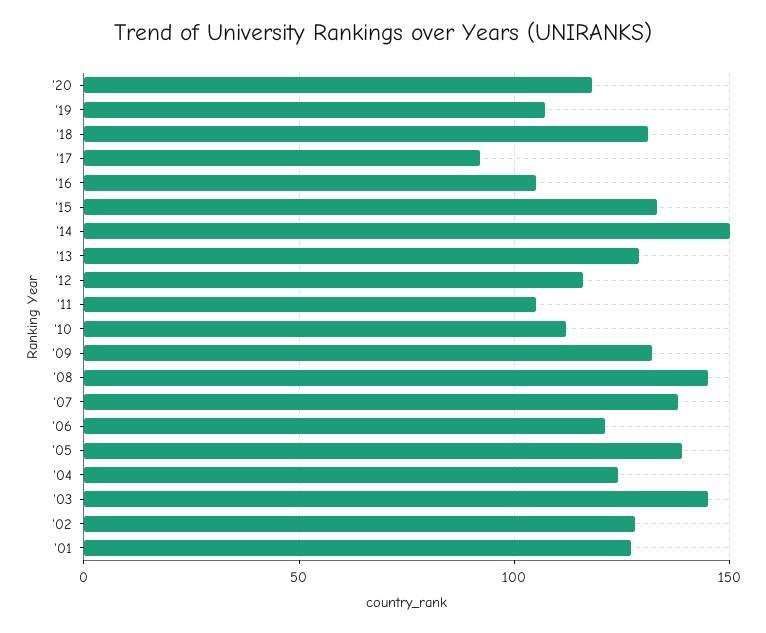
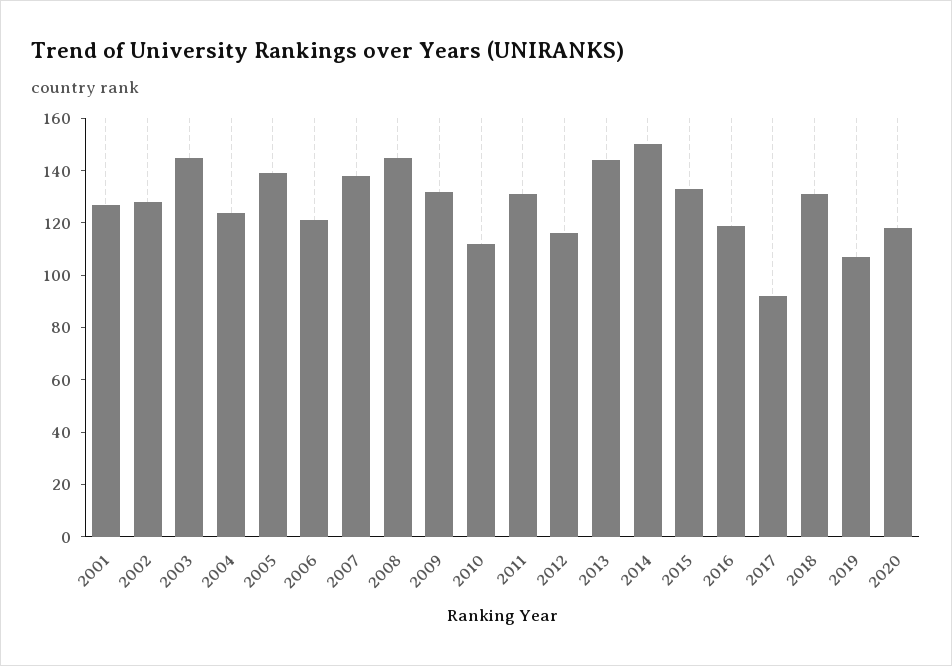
  {
    "'20": 120,
    "'19": 105,
    "'18": 130,
    "'17": 90,
-   "'16": 105,
+   "'16": 120,
    "'15": 135,
    "'14": 150,
-   "'13": 130,
+   "'13": 145,
    "'12": 115,
-   "'11": 105,
+   "'11": 130,
    "'10": 110,
    "'09": 130,
    "'08": 145,
    "'07": 140,
    "'06": 120,
    "'05": 140,
    "'04": 125,
    "'03": 145,
    "'02": 130,
    "'01": 125
  }

